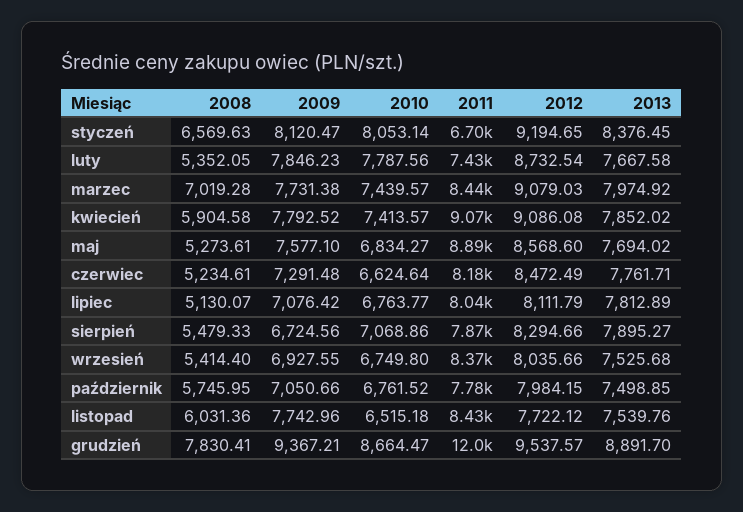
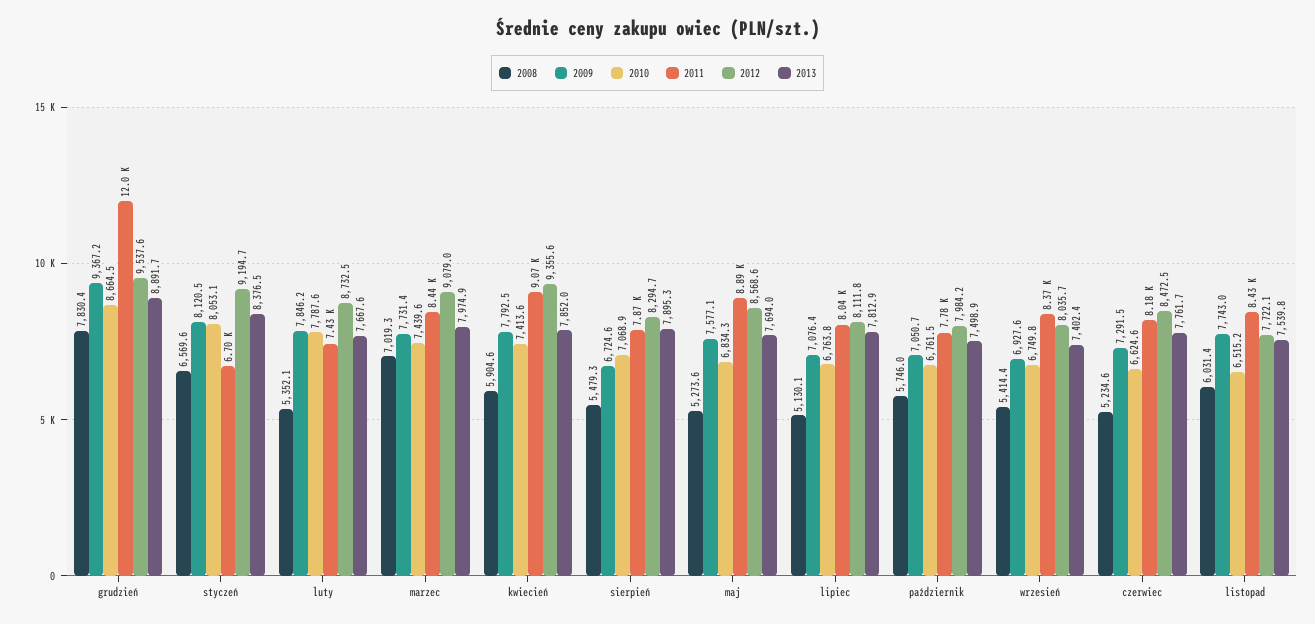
  {
    "2008": {
      "styczeń": 6569.63,
      "luty": 5352.05,
      "marzec": 7019.28,
      "kwiecień": 5904.58,
      "maj": 5273.61,
      "czerwiec": 5234.61,
      "lipiec": 5130.07,
      "sierpień": 5479.33,
      "wrzesień": 5414.4,
      "październik": 5745.95,
      "listopad": 6031.36,
      "grudzień": 7830.41
    },
    "2009": {
      "styczeń": 8120.47,
      "luty": 7846.23,
      "marzec": 7731.38,
      "kwiecień": 7792.52,
      "maj": 7577.1,
      "czerwiec": 7291.48,
      "lipiec": 7076.42,
      "sierpień": 6724.56,
      "wrzesień": 6927.55,
      "październik": 7050.66,
      "listopad": 7742.96,
      "grudzień": 9367.21
    },
    "2010": {
      "styczeń": 8053.14,
      "luty": 7787.56,
      "marzec": 7439.57,
      "kwiecień": 7413.57,
      "maj": 6834.27,
      "czerwiec": 6624.64,
      "lipiec": 6763.77,
      "sierpień": 7068.86,
      "wrzesień": 6749.8,
      "październik": 6761.52,
      "listopad": 6515.18,
      "grudzień": 8664.47
    },
    "2011": {
      "styczeń": 6700,
      "luty": 7430,
      "marzec": 8440,
      "kwiecień": 9070,
      "maj": 8890,
      "czerwiec": 8180,
      "lipiec": 8040,
      "sierpień": 7870,
      "wrzesień": 8370,
      "październik": 7780,
      "listopad": 8430,
      "grudzień": 12000
    },
    "2012": {
      "styczeń": 9194.65,
      "luty": 8732.54,
      "marzec": 9079.03,
-     "kwiecień": 9086.08,
+     "kwiecień": 9355.6,
      "maj": 8568.6,
      "czerwiec": 8472.49,
      "lipiec": 8111.79,
      "sierpień": 8294.66,
      "wrzesień": 8035.66,
      "październik": 7984.15,
      "listopad": 7722.12,
      "grudzień": 9537.57
    },
    "2013": {
      "styczeń": 8376.45,
      "luty": 7667.58,
      "marzec": 7974.92,
      "kwiecień": 7852.02,
      "maj": 7694.02,
      "czerwiec": 7761.71,
      "lipiec": 7812.89,
      "sierpień": 7895.27,
-     "wrzesień": 7525.68,
+     "wrzesień": 7402.4,
      "październik": 7498.85,
      "listopad": 7539.76,
      "grudzień": 8891.7
    }
  }

